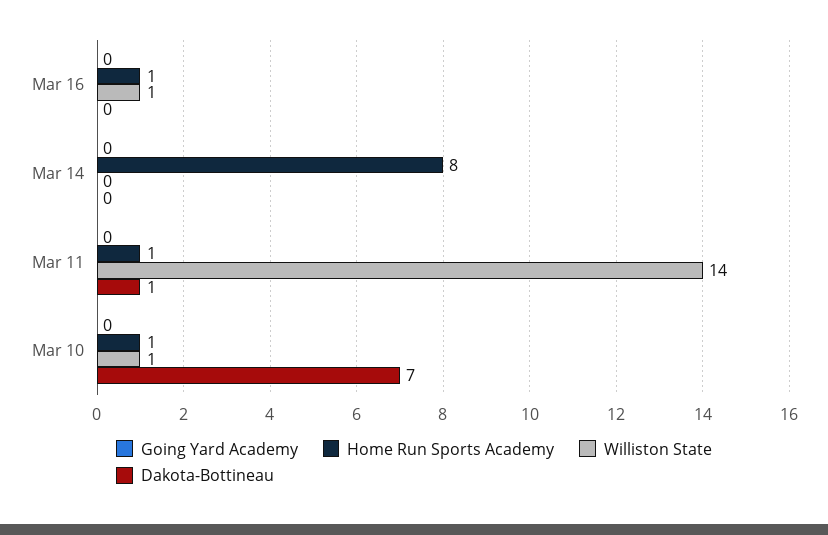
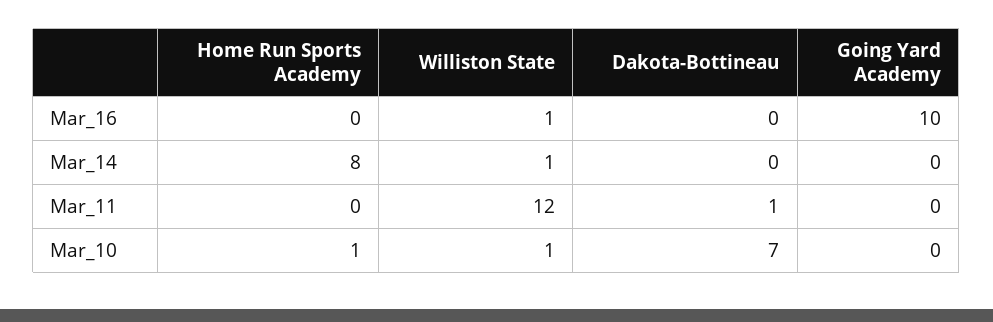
  {
    "Going Yard Academy": {
-     "Mar 16": 0,
+     "Mar 16": 10,
      "Mar 14": 0,
      "Mar 11": 0,
      "Mar 10": 0
    },
    "Home Run Sports Academy": {
-     "Mar 16": 1,
+     "Mar 16": 0,
      "Mar 14": 8,
-     "Mar 11": 1,
+     "Mar 11": 0,
      "Mar 10": 1
    },
    "Williston State": {
      "Mar 16": 1,
-     "Mar 14": 0,
+     "Mar 14": 1,
-     "Mar 11": 14,
+     "Mar 11": 12,
      "Mar 10": 1
    },
    "Dakota-Bottineau": {
      "Mar 16": 0,
      "Mar 14": 0,
      "Mar 11": 1,
      "Mar 10": 7
    }
  }

